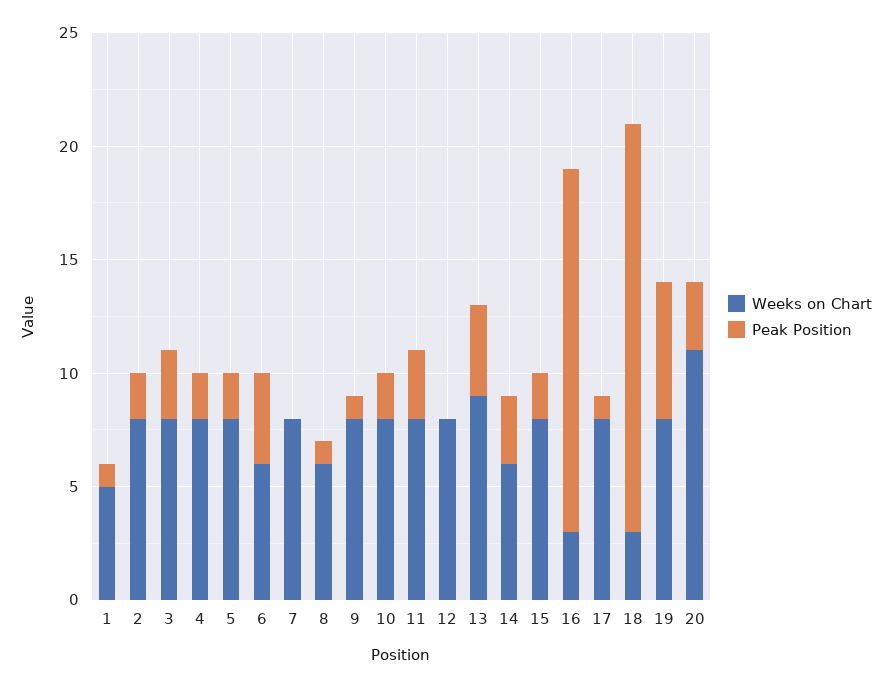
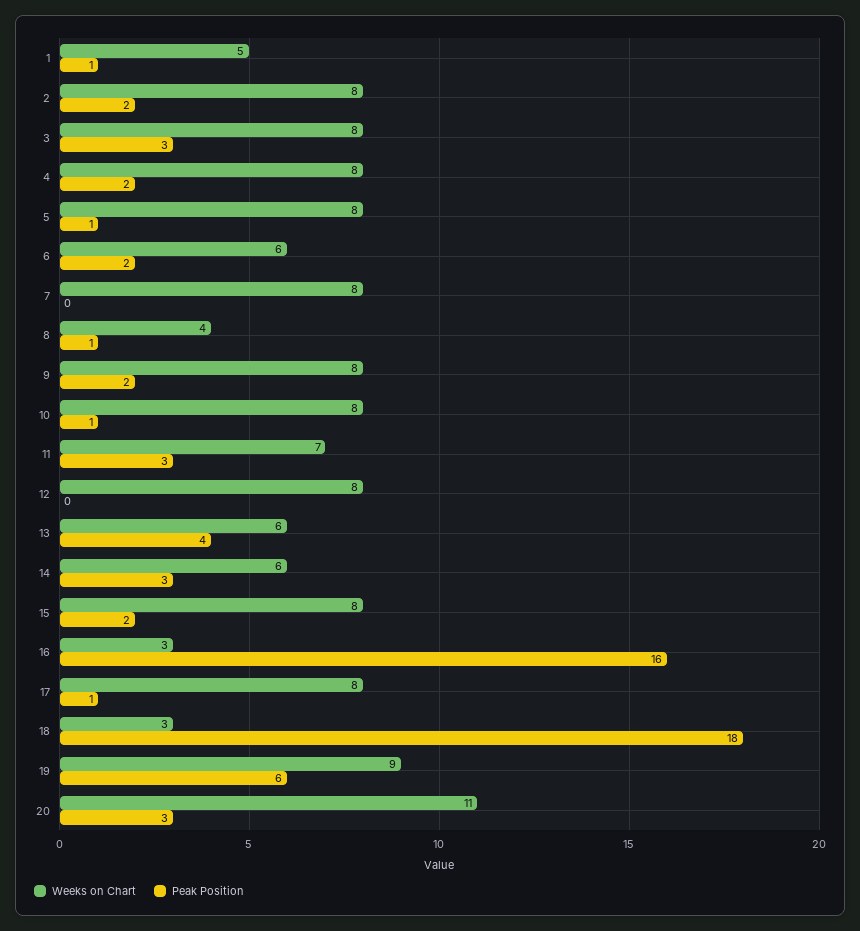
  {
    "Weeks on Chart": {
      "1": 5,
      "2": 8,
      "3": 8,
      "4": 8,
      "5": 8,
      "6": 6,
      "7": 8,
-     "8": 6,
+     "8": 4,
      "9": 8,
      "10": 8,
-     "11": 8,
+     "11": 7,
      "12": 8,
-     "13": 9,
+     "13": 6,
      "14": 6,
      "15": 8,
      "16": 3,
      "17": 8,
      "18": 3,
-     "19": 8,
+     "19": 9,
      "20": 11
    },
    "Peak Position": {
      "1": 1,
      "2": 2,
      "3": 3,
      "4": 2,
-     "5": 2,
+     "5": 1,
-     "6": 4,
+     "6": 2,
      "7": 0,
      "8": 1,
-     "9": 1,
+     "9": 2,
-     "10": 2,
+     "10": 1,
      "11": 3,
      "12": 0,
      "13": 4,
      "14": 3,
      "15": 2,
      "16": 16,
      "17": 1,
      "18": 18,
      "19": 6,
      "20": 3
    }
  }

